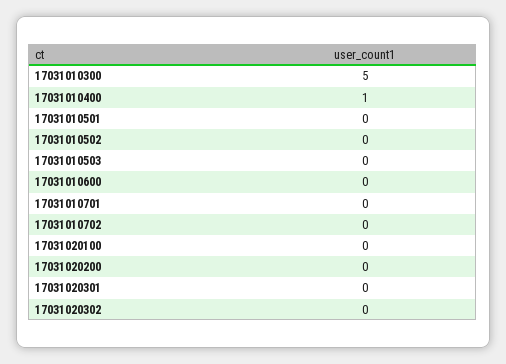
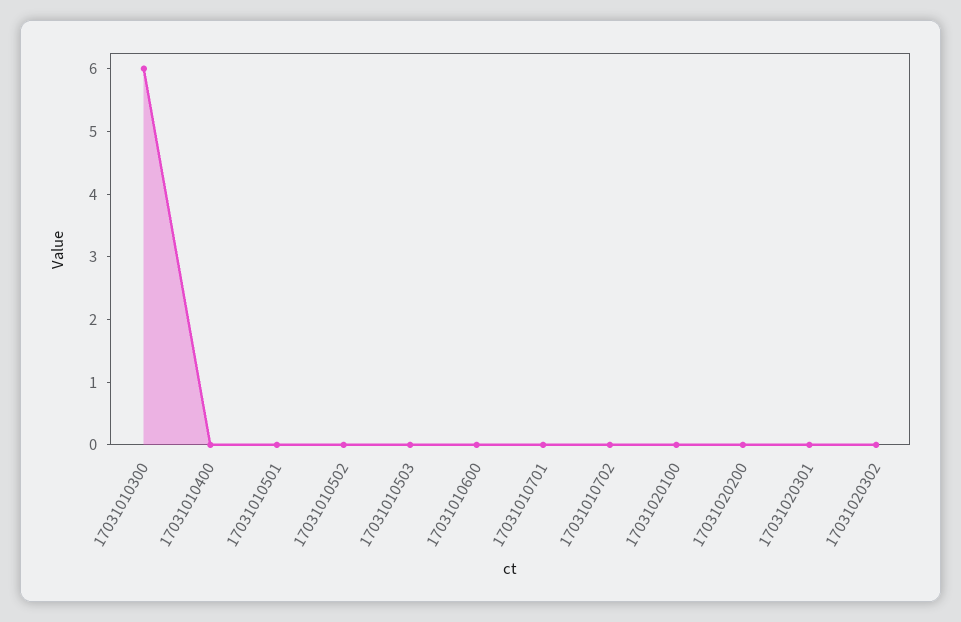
  {
-   "17031010300": 5,
+   "17031010300": 6,
-   "17031010400": 1,
+   "17031010400": 0,
    "17031010501": 0,
    "17031010502": 0,
    "17031010503": 0,
    "17031010600": 0,
    "17031010701": 0,
    "17031010702": 0,
    "17031020100": 0,
    "17031020200": 0,
    "17031020301": 0,
    "17031020302": 0
  }

